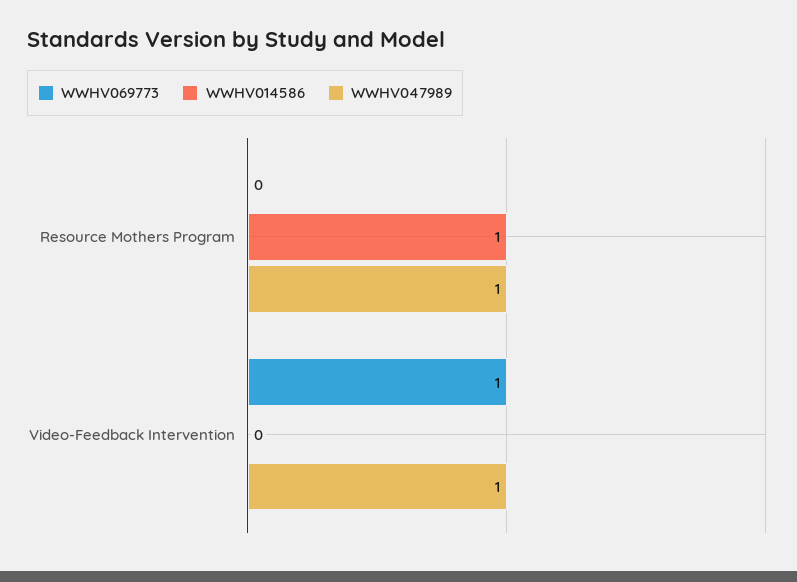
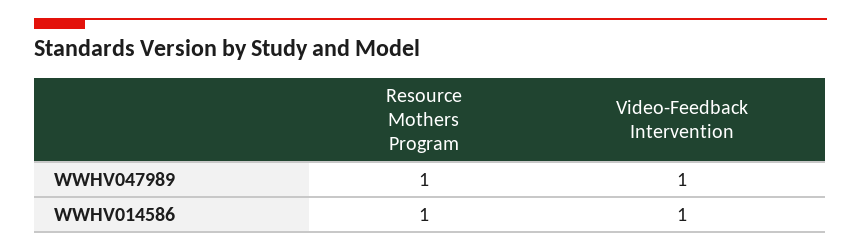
  {
-   "WWHV069773": {
-     "Resource Mothers Program": 0,
-     "Video-Feedback Intervention": 1
-   },
    "WWHV014586": {
      "Resource Mothers Program": 1,
-     "Video-Feedback Intervention": 0
+     "Video-Feedback Intervention": 1
    },
    "WWHV047989": {
      "Resource Mothers Program": 1,
      "Video-Feedback Intervention": 1
    }
  }

